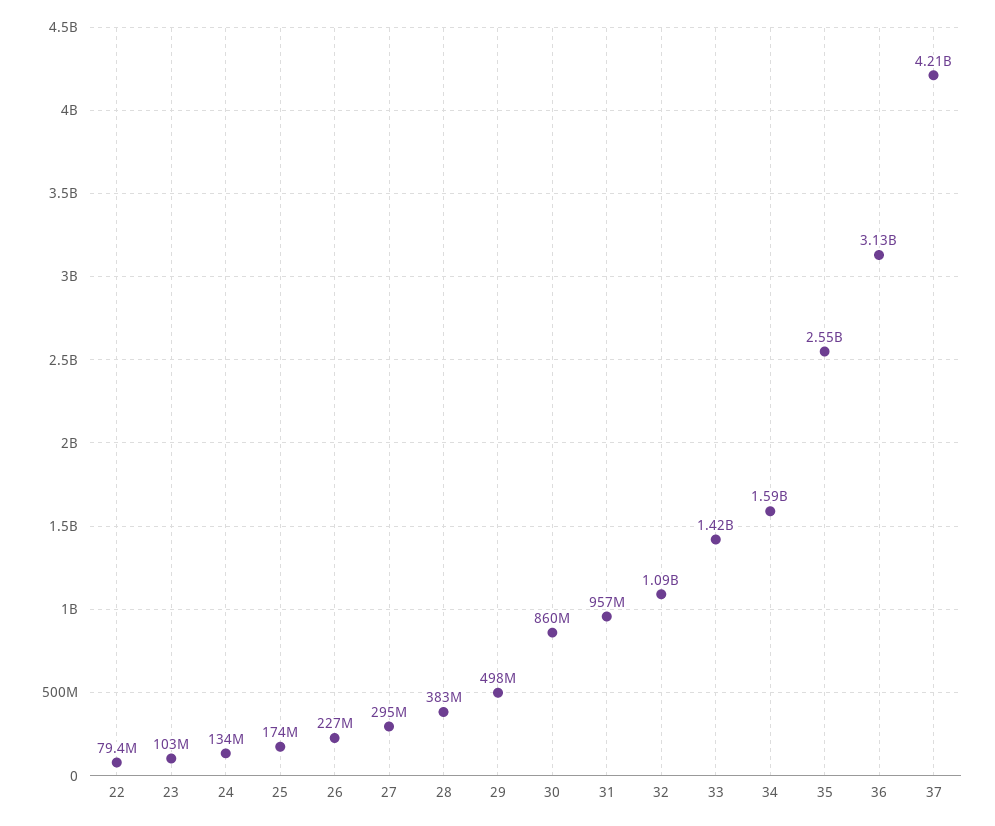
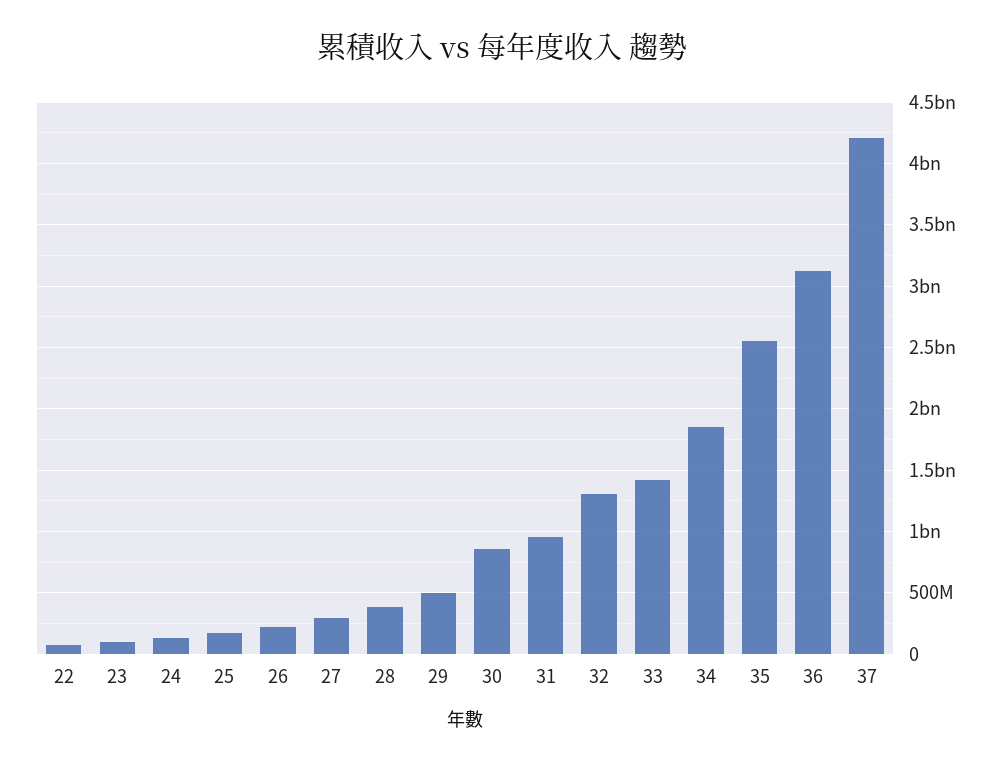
  {
    "22": 79400000,
    "23": 103000000,
    "24": 134000000,
    "25": 174000000,
    "26": 227000000,
    "27": 295000000,
    "28": 383000000,
    "29": 498000000,
    "30": 860000000,
    "31": 957000000,
-   "32": 1090000000,
+   "32": 1300000000,
    "33": 1420000000,
-   "34": 1590000000,
+   "34": 1850000000,
    "35": 2550000000,
    "36": 3130000000,
    "37": 4210000000
  }

